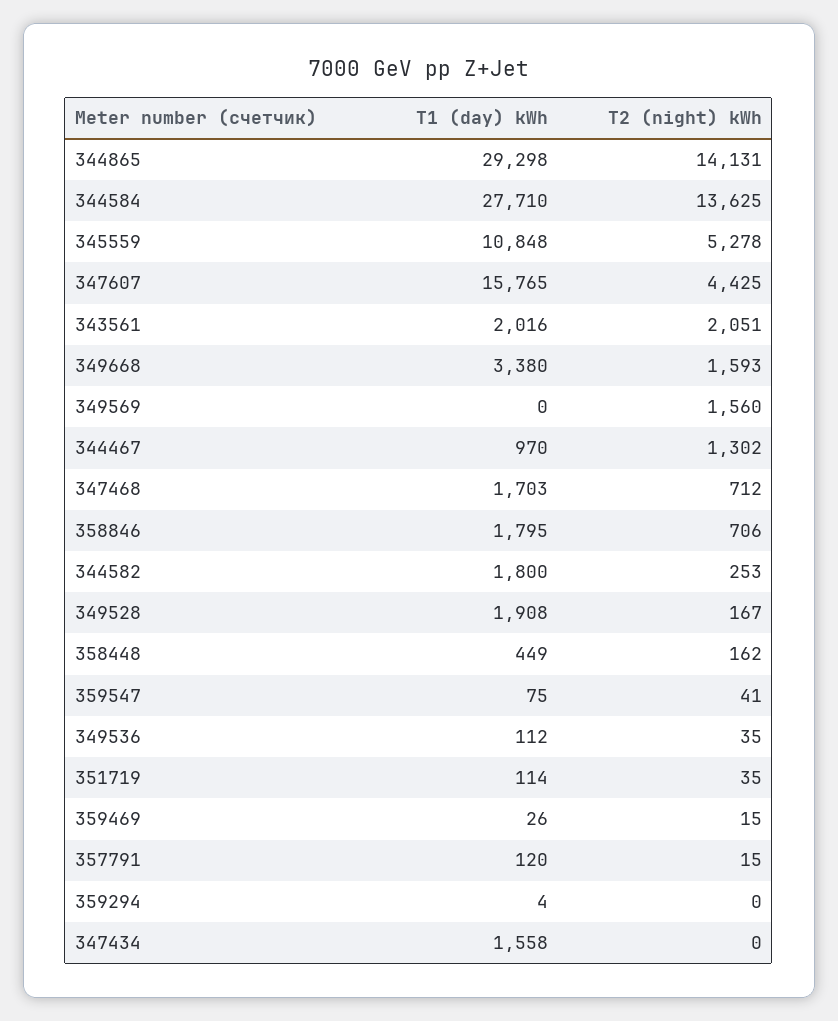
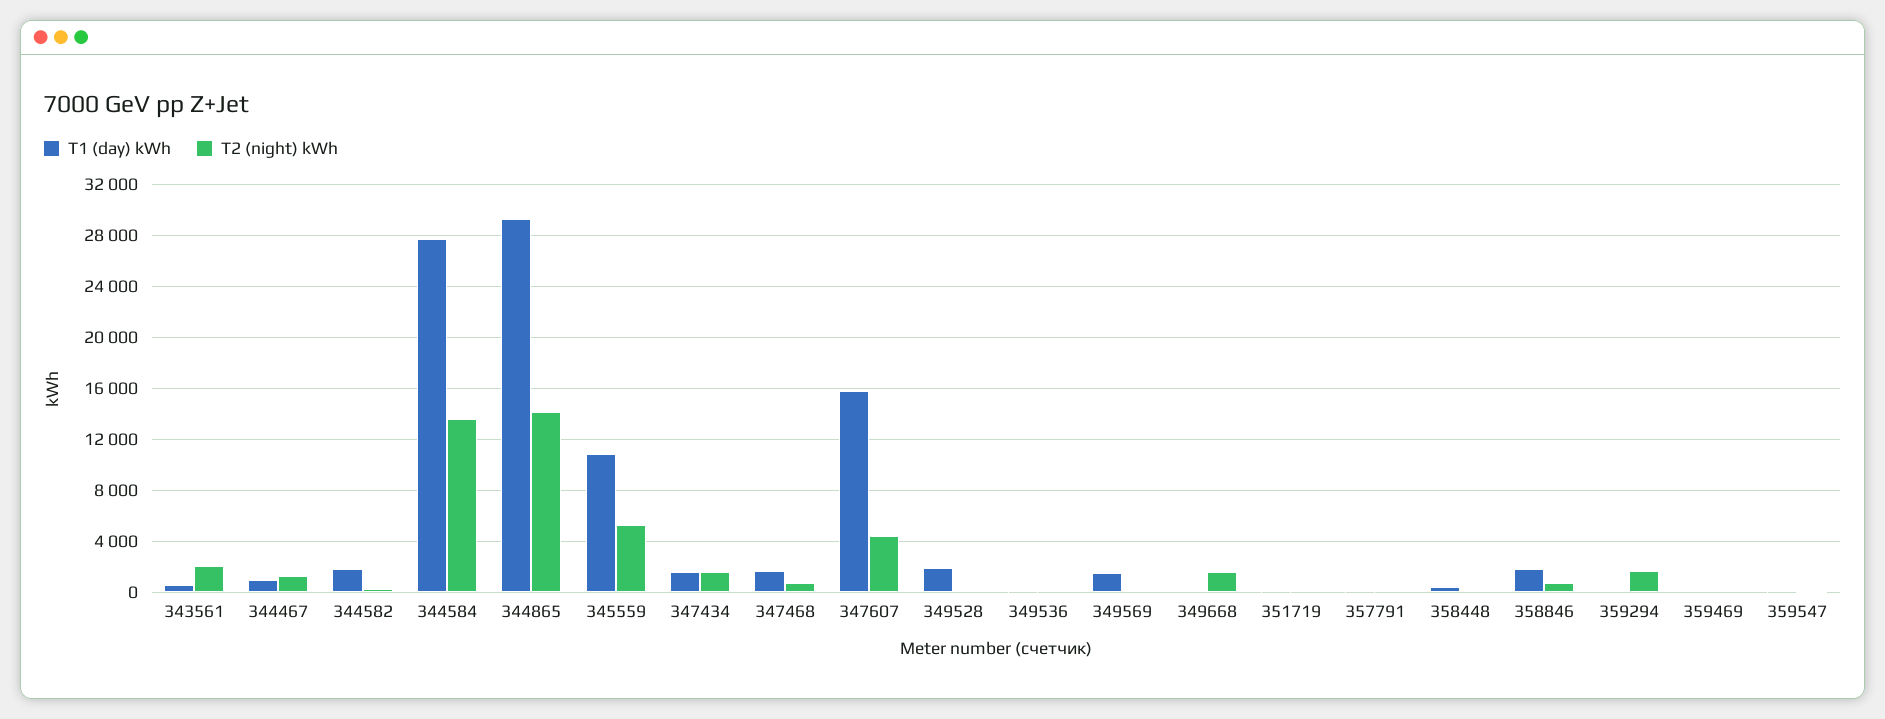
  {
    "T1 (day) kWh": {
      "344865": 29298,
      "344584": 27710,
      "345559": 10848,
      "347607": 15765,
-     "343561": 2016,
+     "343561": 500,
-     "349668": 3380,
+     "349668": 0,
-     "349569": 0,
+     "349569": 1500,
      "344467": 970,
      "347468": 1703,
      "358846": 1795,
      "344582": 1800,
      "349528": 1908,
      "358448": 449,
      "359547": 75,
      "349536": 112,
      "351719": 114,
      "359469": 26,
      "357791": 120,
      "359294": 4,
      "347434": 1558
    },
    "T2 (night) kWh": {
      "344865": 14131,
      "344584": 13625,
      "345559": 5278,
      "347607": 4425,
      "343561": 2051,
      "349668": 1593,
-     "349569": 1560,
+     "349569": 0,
      "344467": 1302,
      "347468": 712,
      "358846": 706,
      "344582": 253,
      "349528": 167,
      "358448": 162,
      "359547": 41,
      "349536": 35,
      "351719": 35,
      "359469": 15,
      "357791": 15,
-     "359294": 0,
+     "359294": 1500,
-     "347434": 0
+     "347434": 1500
    }
  }

